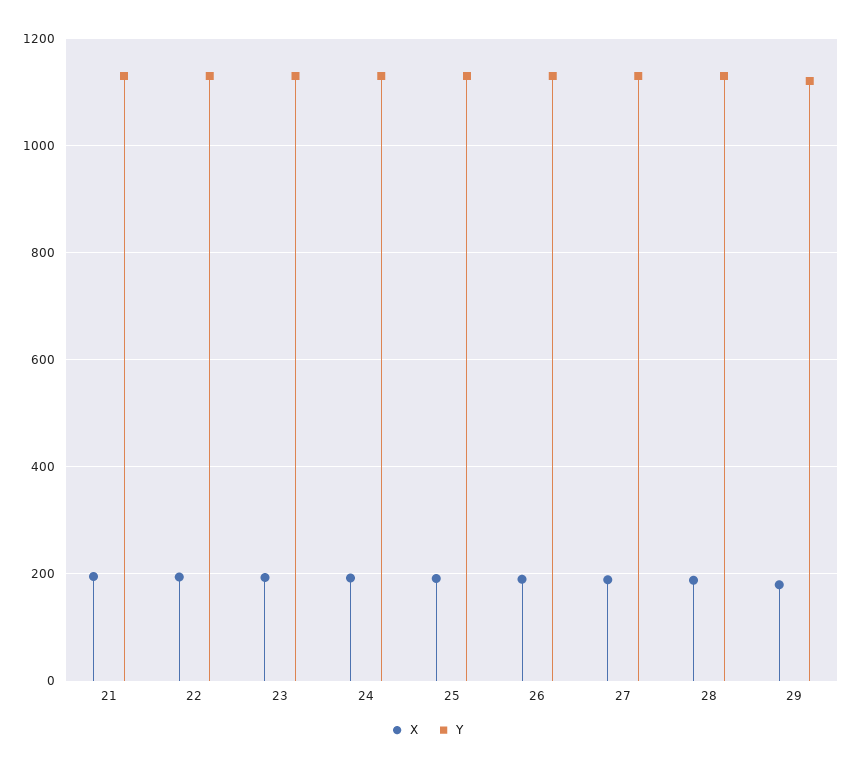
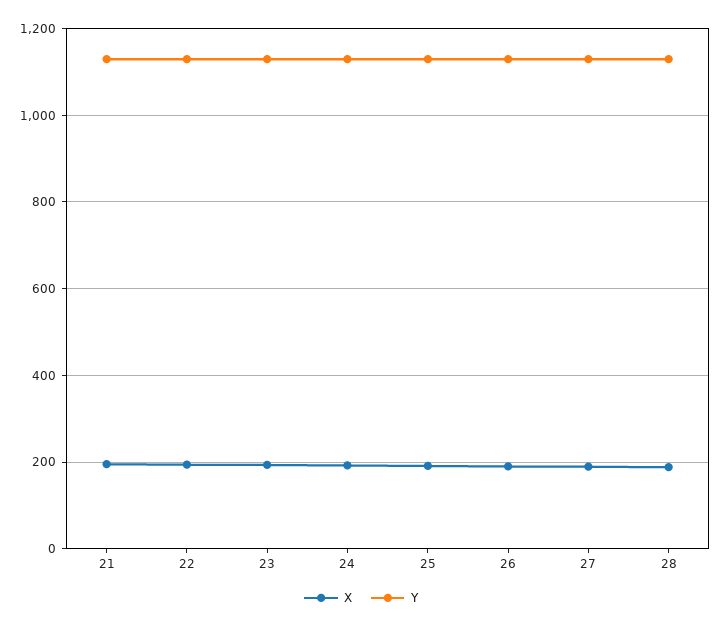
  {
    "X": {
      "21": 200,
      "22": 200,
      "23": 200,
      "24": 200,
      "25": 200,
      "26": 200,
      "27": 180,
-     "28": 180,
+     "28": 180
-     "29": 180
    },
    "Y": {
      "21": 1120,
      "22": 1120,
      "23": 1120,
      "24": 1120,
      "25": 1120,
      "26": 1120,
      "27": 1120,
-     "28": 1120,
+     "28": 1120
-     "29": 1120
    }
  }

